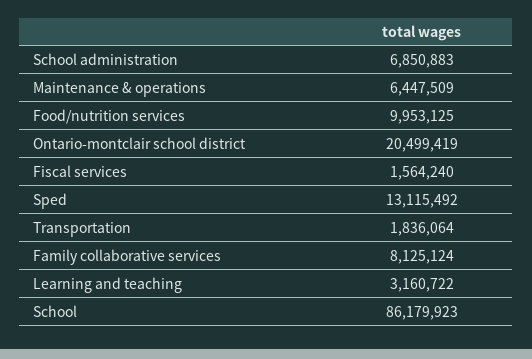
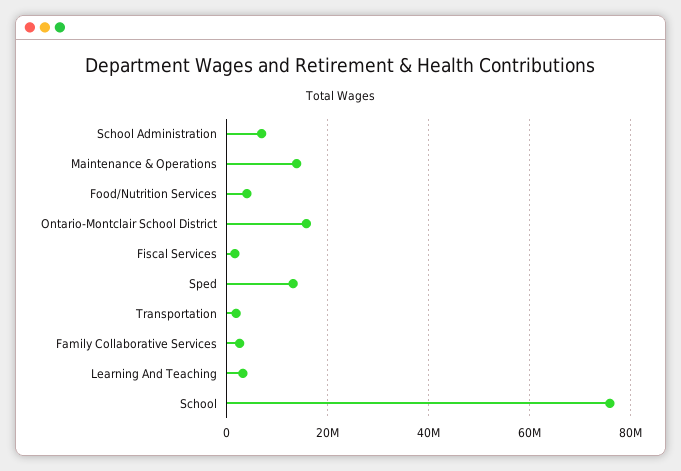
  {
    "School administration": 6850883,
-   "Maintenance & operations": 6447509,
+   "Maintenance & operations": 14000000,
-   "Food/nutrition services": 9953125,
+   "Food/nutrition services": 4000000,
-   "Ontario-montclair school district": 20499419,
+   "Ontario-montclair school district": 16000000,
    "Fiscal services": 1564240,
    "Sped": 13115492,
    "Transportation": 1836064,
-   "Family collaborative services": 8125124,
+   "Family collaborative services": 2000000,
    "Learning and teaching": 3160722,
-   "School": 86179923
+   "School": 76000000
  }

